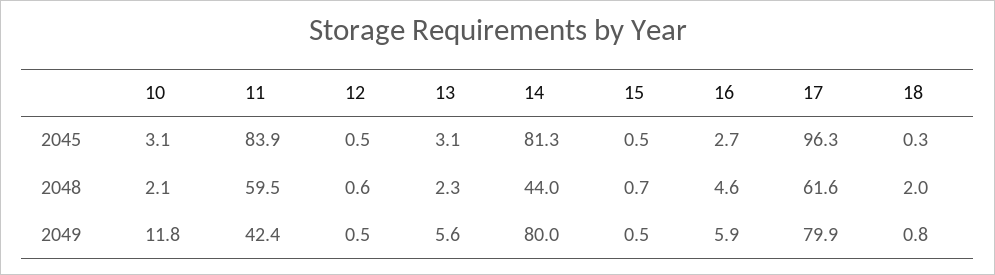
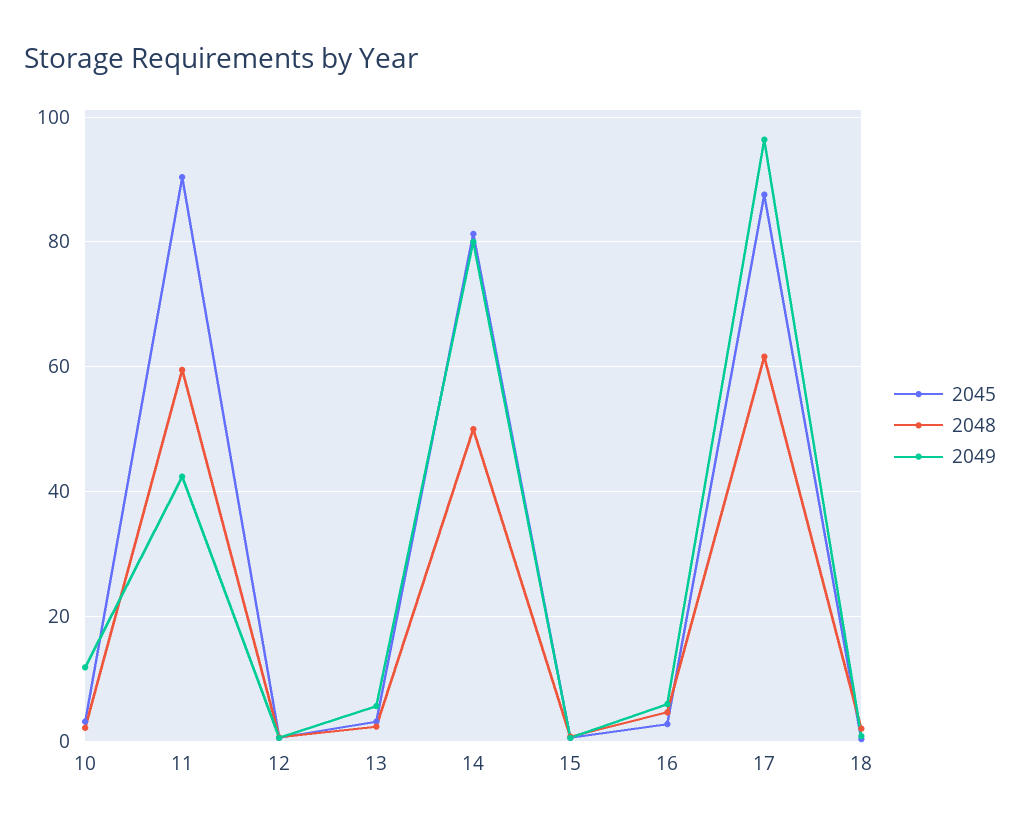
  {
    "2045": {
      "10": 3.1,
-     "11": 83.9,
+     "11": 90,
      "12": 0.5,
      "13": 3.1,
      "14": 81.3,
      "15": 0.5,
      "16": 2.7,
-     "17": 96.3,
+     "17": 88,
      "18": 0.3
    },
    "2048": {
      "10": 2.1,
      "11": 59.5,
      "12": 0.6,
      "13": 2.3,
-     "14": 44,
+     "14": 50,
      "15": 0.7,
      "16": 4.6,
      "17": 61.6,
      "18": 2
    },
    "2049": {
      "10": 11.8,
      "11": 42.4,
      "12": 0.5,
      "13": 5.6,
      "14": 80,
      "15": 0.5,
      "16": 5.9,
-     "17": 79.9,
+     "17": 96,
      "18": 0.8
    }
  }

